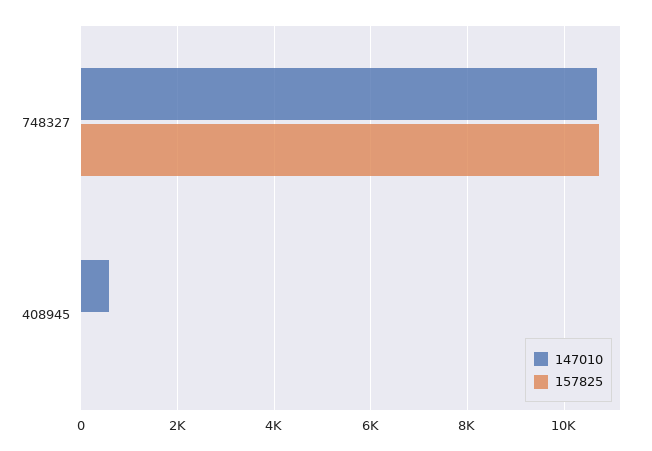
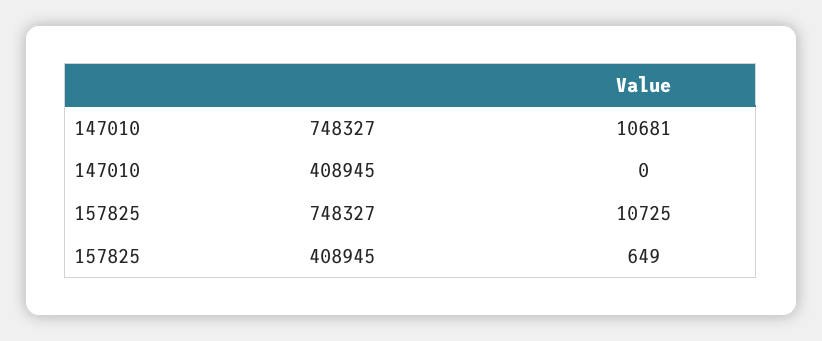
  {
    "147010": {
      "748327": 10681,
-     "408945": 600
+     "408945": 0
    },
    "157825": {
      "748327": 10725,
-     "408945": 0
+     "408945": 649
    }
  }

